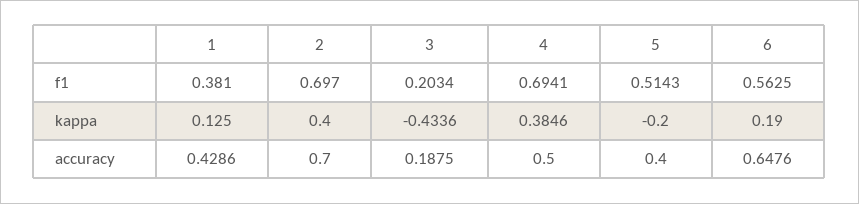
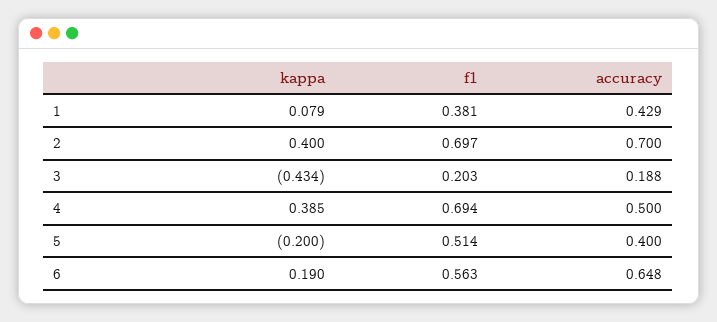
  {
    "1": {
      "f1": 0.381,
-     "kappa": 0.125,
+     "kappa": 0.079,
      "accuracy": 0.4286
    },
    "2": {
      "f1": 0.697,
      "kappa": 0.4,
      "accuracy": 0.7
    },
    "3": {
      "f1": 0.2034,
      "kappa": -0.4336,
      "accuracy": 0.1875
    },
    "4": {
      "f1": 0.6941,
      "kappa": 0.3846,
      "accuracy": 0.5
    },
    "5": {
      "f1": 0.5143,
      "kappa": -0.2,
      "accuracy": 0.4
    },
    "6": {
      "f1": 0.5625,
      "kappa": 0.19,
      "accuracy": 0.6476
    }
  }

